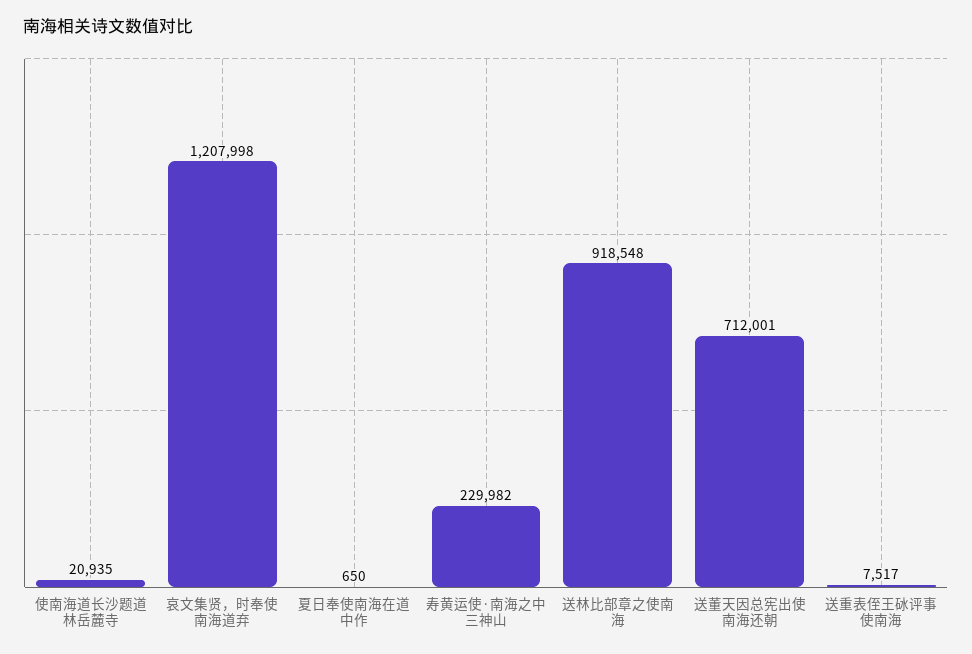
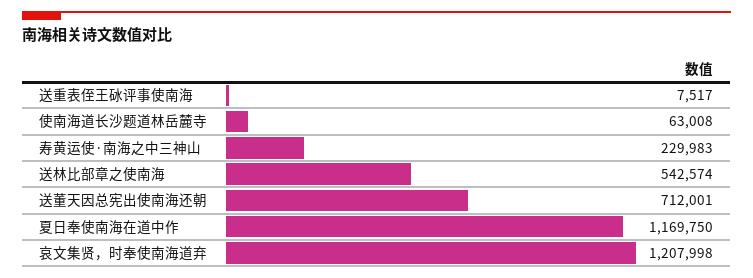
  {
-   "使南海道长沙题道林岳麓寺": 20935,
+   "使南海道长沙题道林岳麓寺": 63008,
    "哀文集贤，时奉使南海道弃": 1207998,
-   "夏日奉使南海在道中作": 650,
+   "夏日奉使南海在道中作": 1169750,
-   "寿黄运使·南海之中三神山": 229982,
+   "寿黄运使·南海之中三神山": 229983,
-   "送林比部章之使南海": 918548,
+   "送林比部章之使南海": 542574,
    "送董天因总宪出使南海还朝": 712001,
    "送重表侄王砅评事使南海": 7517
  }

